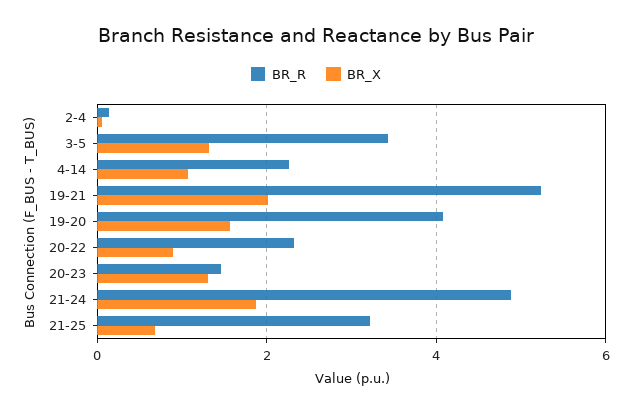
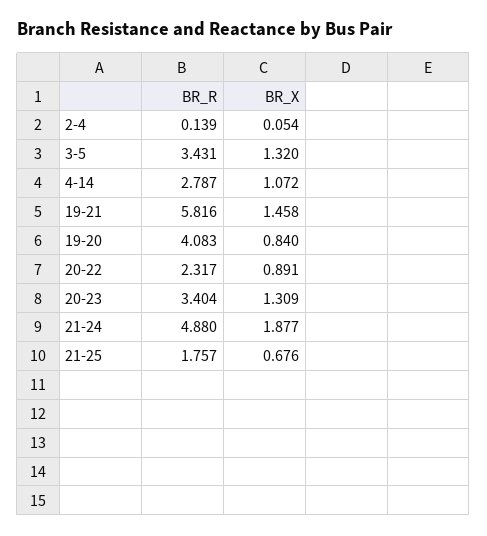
  {
    "BR_R": {
      "2-4": 0.139,
      "3-5": 3.431,
-     "4-14": 2.2,
+     "4-14": 2.787,
-     "19-21": 5.2,
+     "19-21": 5.816,
      "19-20": 4.083,
      "20-22": 2.317,
-     "20-23": 1.4,
+     "20-23": 3.404,
      "21-24": 4.88,
-     "21-25": 3.2
+     "21-25": 1.757
    },
    "BR_X": {
      "2-4": 0.054,
      "3-5": 1.32,
      "4-14": 1.072,
-     "19-21": 2,
+     "19-21": 1.458,
-     "19-20": 1.6,
+     "19-20": 0.84,
      "20-22": 0.891,
      "20-23": 1.309,
      "21-24": 1.877,
      "21-25": 0.676
    }
  }

